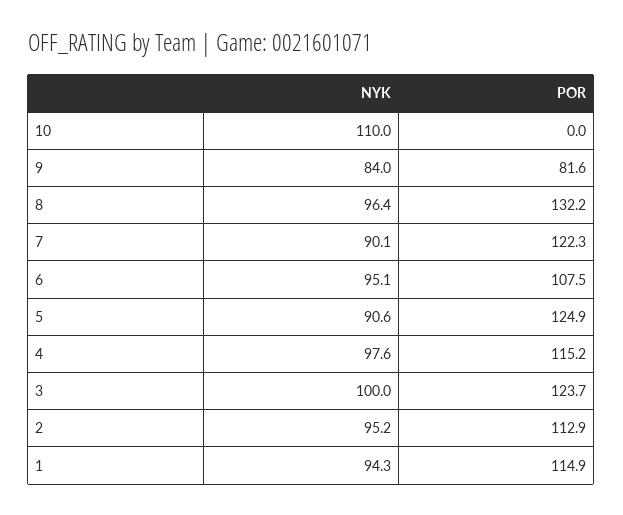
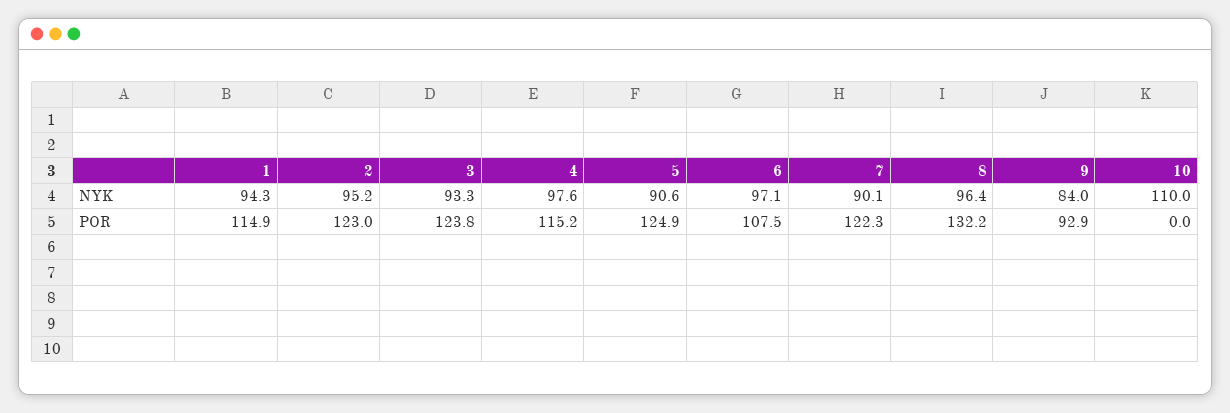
  {
    "NYK": {
      "10": 110,
      "9": 84,
      "8": 96.4,
      "7": 90.1,
-     "6": 95.1,
+     "6": 97.1,
      "5": 90.6,
      "4": 97.6,
-     "3": 100,
+     "3": 93.3,
      "2": 95.2,
      "1": 94.3
    },
    "POR": {
      "10": 0,
-     "9": 81.6,
+     "9": 92.9,
      "8": 132.2,
      "7": 122.3,
      "6": 107.5,
      "5": 124.9,
      "4": 115.2,
-     "3": 123.7,
+     "3": 123.8,
-     "2": 112.9,
+     "2": 123,
      "1": 114.9
    }
  }

